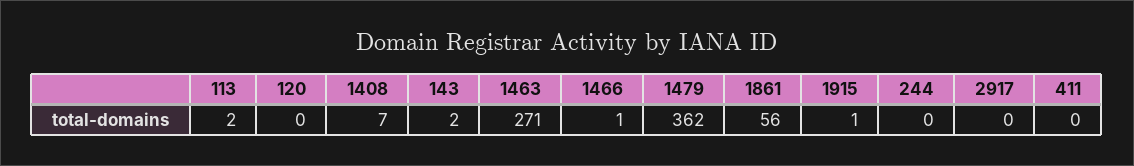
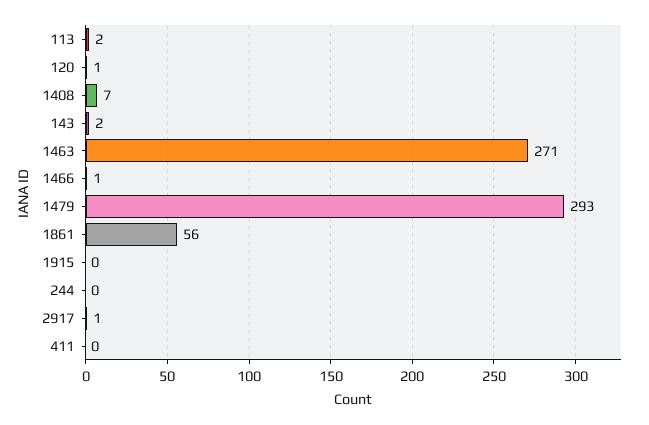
  {
    "113": 2,
-   "120": 0,
+   "120": 1,
    "1408": 7,
    "143": 2,
    "1463": 271,
    "1466": 1,
-   "1479": 362,
+   "1479": 293,
    "1861": 56,
-   "1915": 1,
+   "1915": 0,
    "244": 0,
-   "2917": 0,
+   "2917": 1,
    "411": 0
  }

